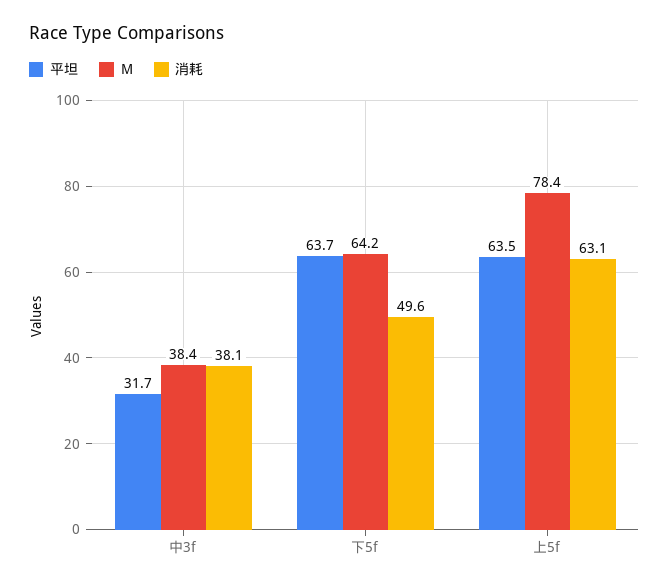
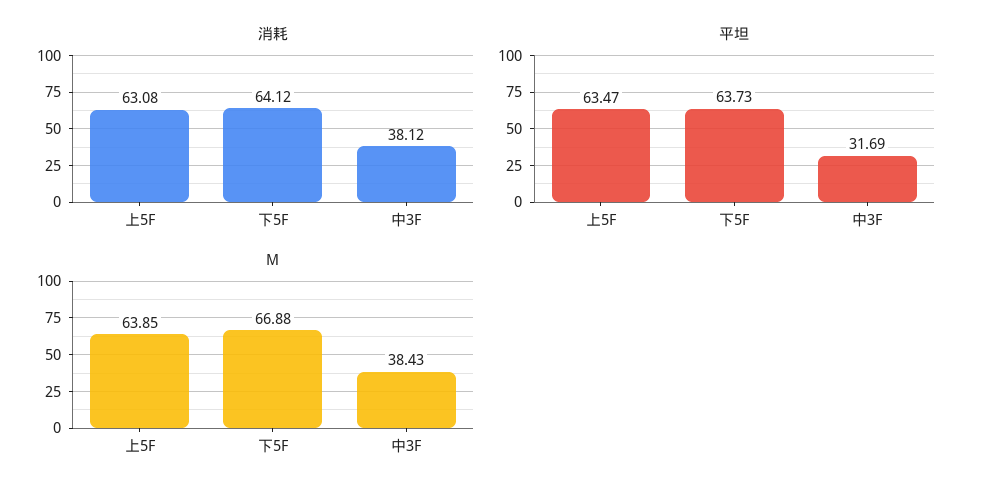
  {
    "平坦": {
      "中3f": 31.69,
      "下5f": 63.73,
      "上5f": 63.47
    },
    "M": {
      "中3f": 38.43,
-     "下5f": 64.2,
+     "下5f": 66.88,
-     "上5f": 78.4
+     "上5f": 63.85
    },
    "消耗": {
      "中3f": 38.12,
-     "下5f": 49.6,
+     "下5f": 64.12,
      "上5f": 63.08
    }
  }

